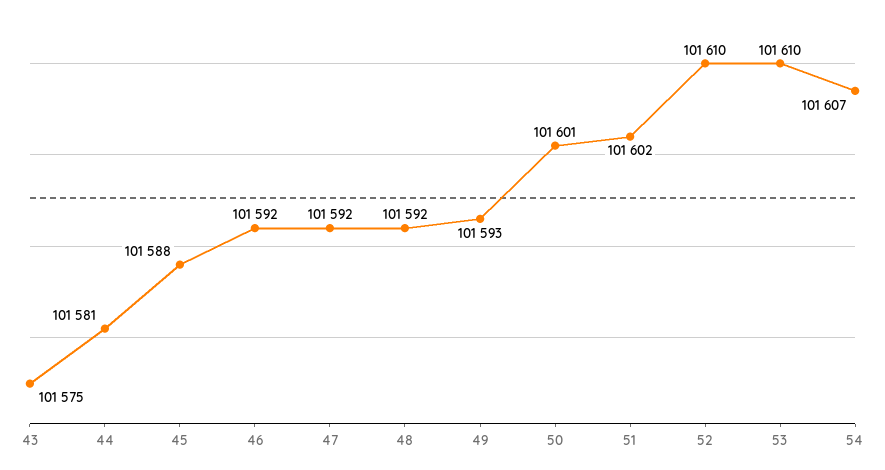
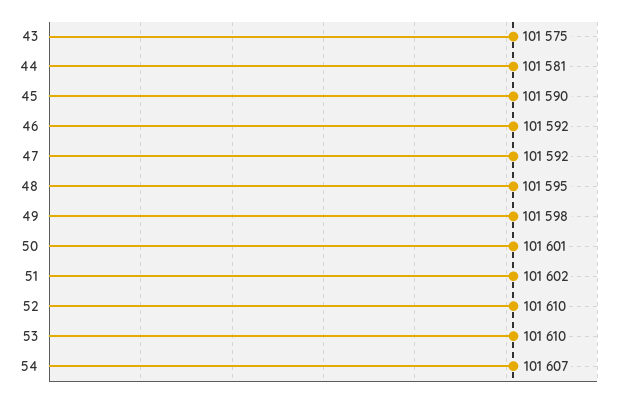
  {
    "43": 101575,
    "44": 101581,
-   "45": 101588,
+   "45": 101590,
    "46": 101592,
    "47": 101592,
-   "48": 101592,
+   "48": 101595,
-   "49": 101593,
+   "49": 101598,
    "50": 101601,
    "51": 101602,
    "52": 101610,
    "53": 101610,
    "54": 101607
  }

